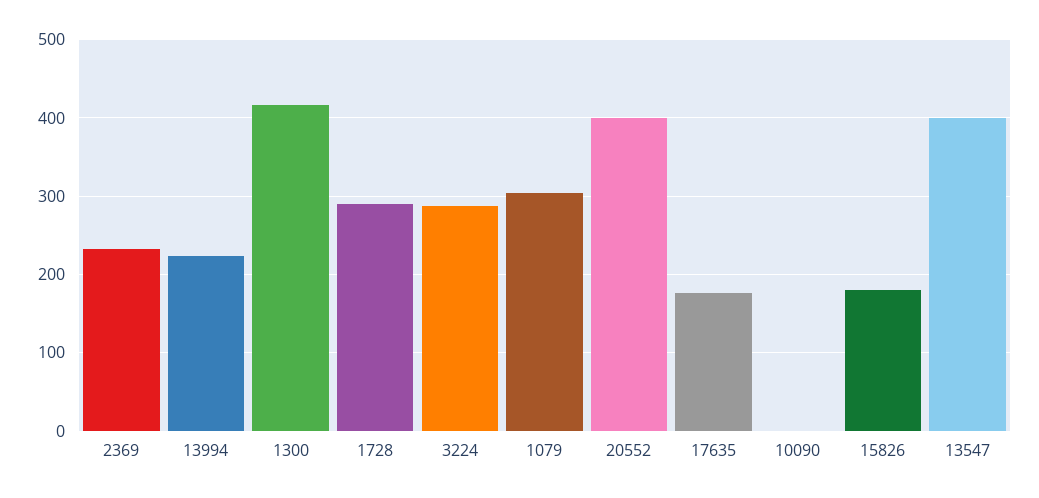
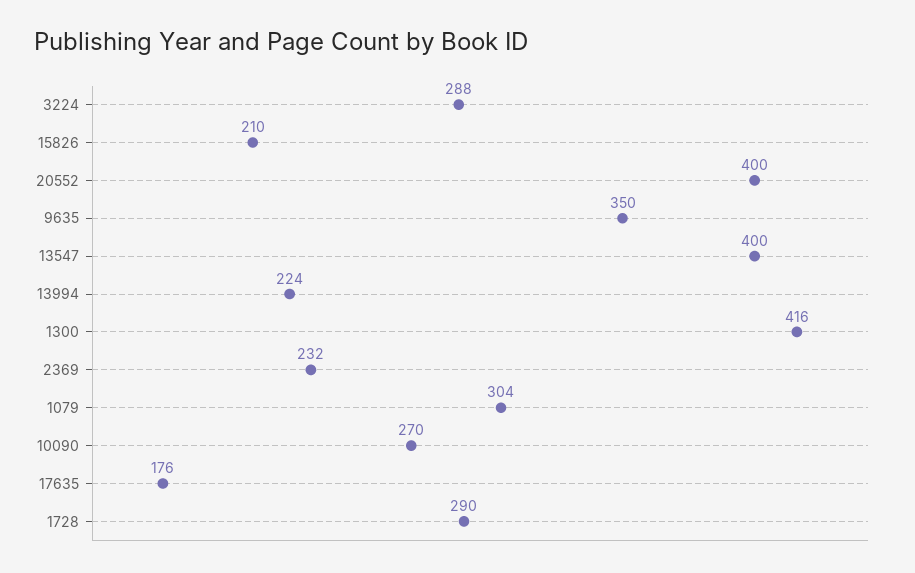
  {
    "2369": 232,
    "13994": 224,
    "1300": 416,
    "1728": 290,
    "3224": 288,
    "1079": 304,
    "20552": 400,
    "17635": 176,
-   "10090": 0,
+   "10090": 270,
-   "15826": 180,
+   "15826": 210,
-   "13547": 400
+   "13547": 400,
+   "9635": 350
  }

